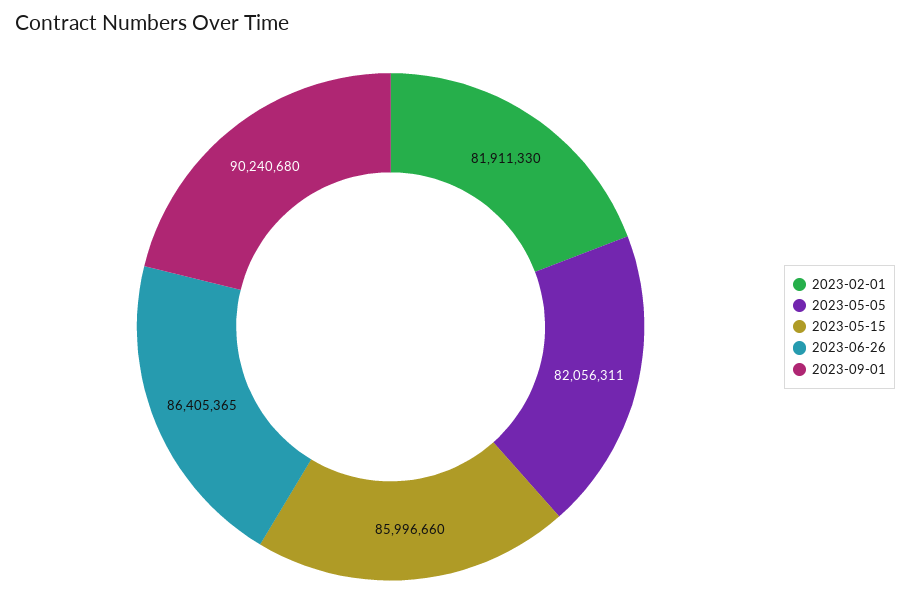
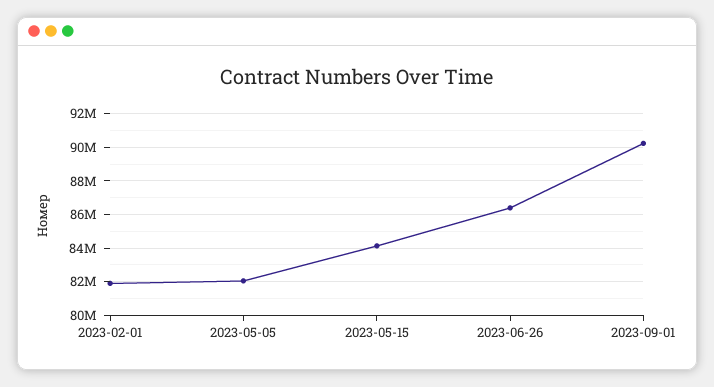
  {
    "2023-02-01": 81911330,
    "2023-05-05": 82056311,
-   "2023-05-15": 85996660,
+   "2023-05-15": 84000000,
    "2023-06-26": 86405365,
    "2023-09-01": 90240680
  }

